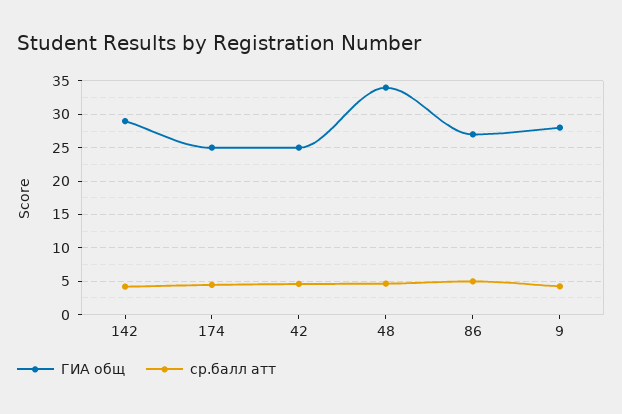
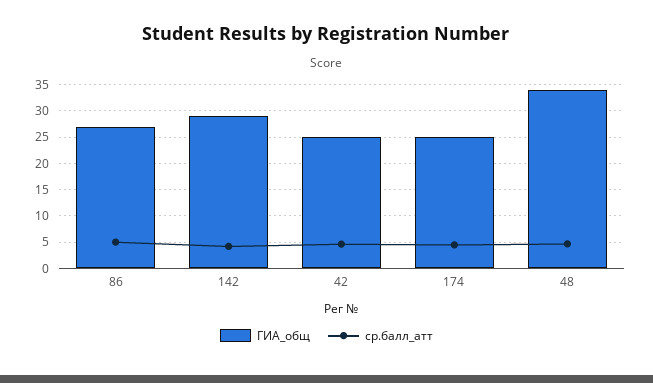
  {
    "ГИА общ": {
      "142": 29,
      "174": 25,
      "42": 25,
      "48": 34,
-     "86": 27,
+     "86": 27
-     "9": 28
    },
    "ср.балл атт": {
      "142": 4,
      "174": 4,
      "42": 5,
      "48": 5,
-     "86": 5,
+     "86": 5
-     "9": 4
    }
  }

